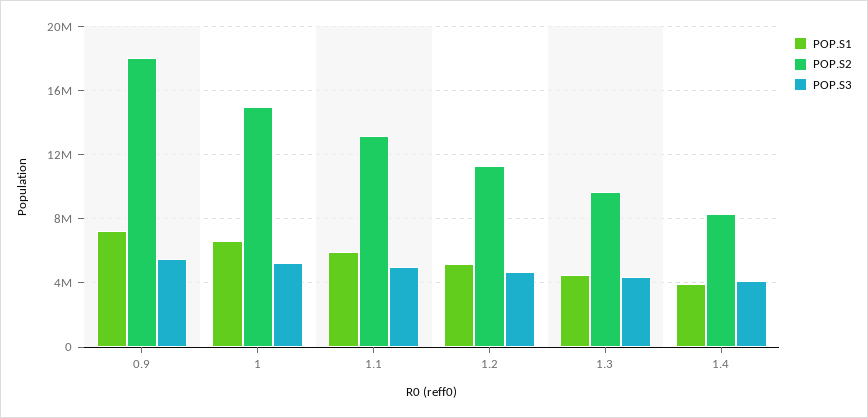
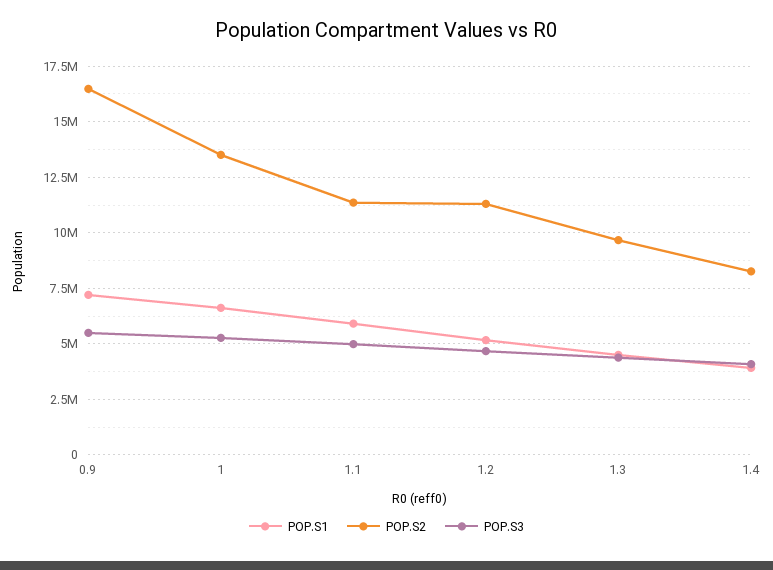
  {
    "POP.S1": {
      "0.9": 7000000,
      "1": 6500000,
      "1.1": 6000000,
      "1.2": 5000000,
      "1.3": 4500000,
      "1.4": 4000000
    },
    "POP.S2": {
-     "0.9": 18000000,
+     "0.9": 16500000,
-     "1": 15000000,
+     "1": 13500000,
-     "1.1": 13000000,
+     "1.1": 11500000,
      "1.2": 11500000,
      "1.3": 9500000,
      "1.4": 8500000
    },
    "POP.S3": {
      "0.9": 5500000,
      "1": 5500000,
      "1.1": 5000000,
      "1.2": 4500000,
      "1.3": 4500000,
      "1.4": 4000000
    }
  }

